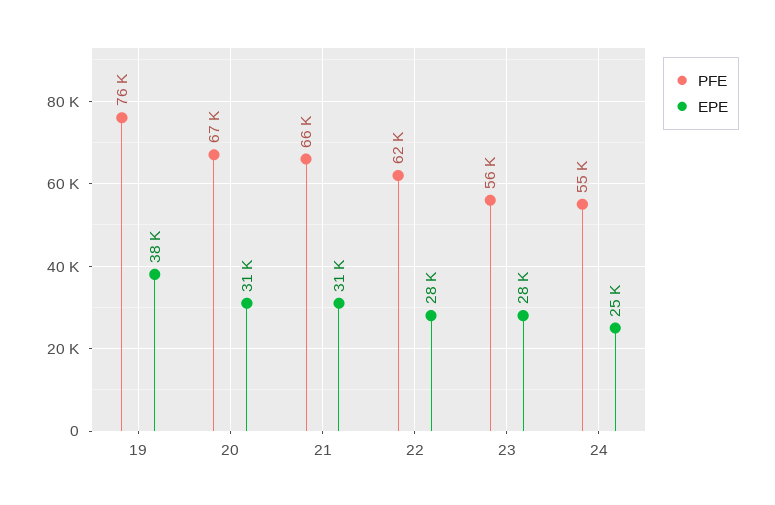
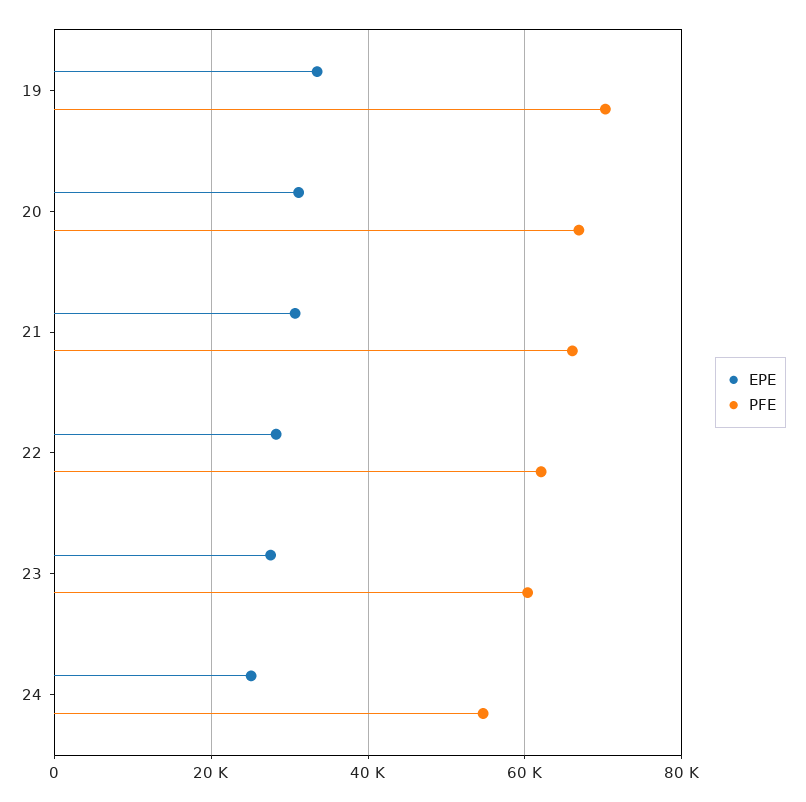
  {
    "PFE": {
-     "19": 76000,
+     "19": 70000,
      "20": 67000,
      "21": 66000,
      "22": 62000,
-     "23": 56000,
+     "23": 60000,
      "24": 55000
    },
    "EPE": {
-     "19": 38000,
+     "19": 34000,
      "20": 31000,
      "21": 31000,
      "22": 28000,
      "23": 28000,
      "24": 25000
    }
  }

